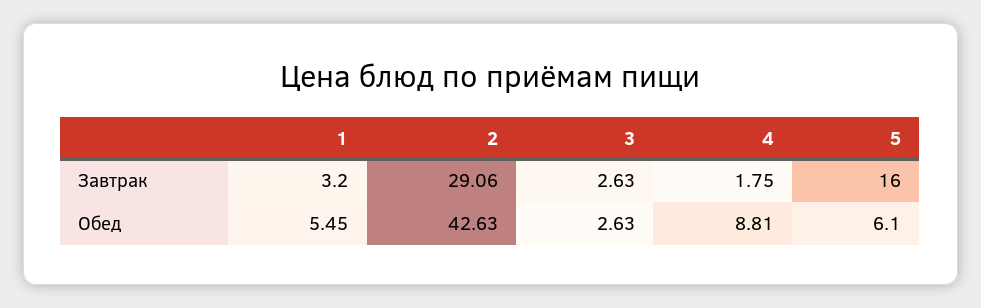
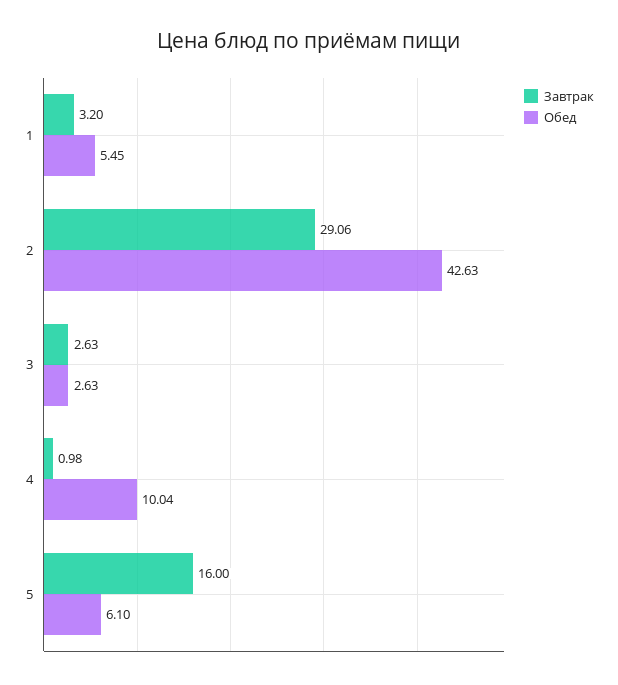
  {
    "Завтрак": {
      "1": 3.2,
      "2": 29.06,
      "3": 2.63,
-     "4": 1.75,
+     "4": 0.98,
      "5": 16
    },
    "Обед": {
      "1": 5.45,
      "2": 42.63,
      "3": 2.63,
-     "4": 8.81,
+     "4": 10.04,
      "5": 6.1
    }
  }

